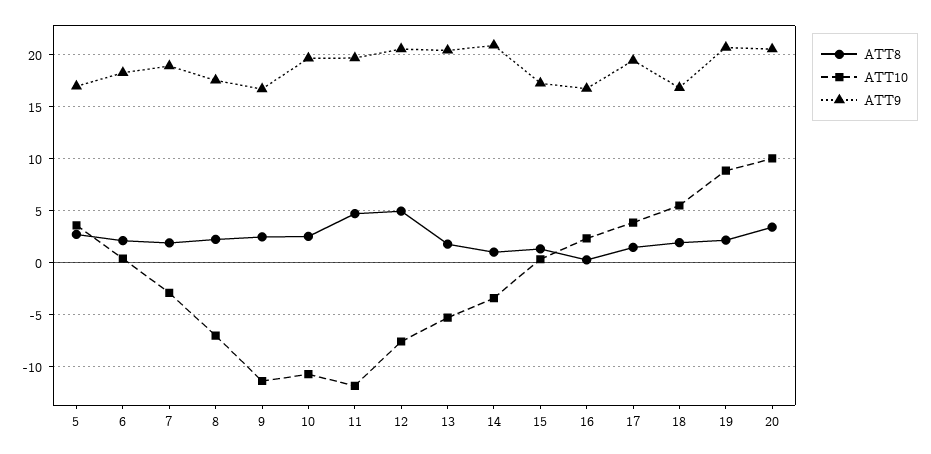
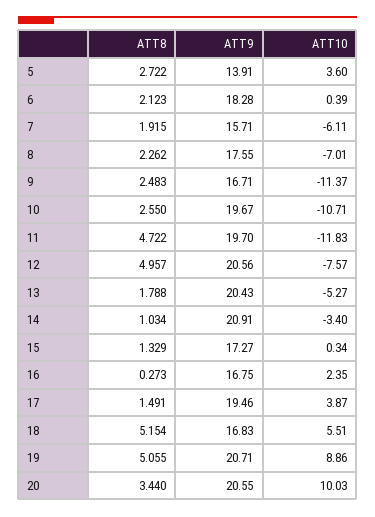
  {
    "ATT8": {
      "5": 2.722,
      "6": 2.123,
      "7": 1.915,
      "8": 2.262,
      "9": 2.483,
      "10": 2.55,
      "11": 4.722,
      "12": 4.957,
      "13": 1.788,
      "14": 1.034,
      "15": 1.329,
      "16": 0.273,
      "17": 1.491,
-     "18": 2,
+     "18": 5.154,
-     "19": 2,
+     "19": 5.055,
      "20": 3.44
    },
    "ATT10": {
      "5": 3.6,
      "6": 0.39,
-     "7": -3,
+     "7": -6.11,
      "8": -7.01,
      "9": -11.37,
      "10": -10.71,
      "11": -11.83,
      "12": -7.57,
      "13": -5.27,
      "14": -3.4,
      "15": 0.34,
      "16": 2.35,
      "17": 3.87,
      "18": 5.51,
      "19": 8.86,
      "20": 10.03
    },
    "ATT9": {
-     "5": 17,
+     "5": 13.91,
      "6": 18.28,
-     "7": 19,
+     "7": 15.71,
      "8": 17.55,
      "9": 16.71,
      "10": 19.67,
      "11": 19.7,
      "12": 20.56,
      "13": 20.43,
      "14": 20.91,
      "15": 17.27,
      "16": 16.75,
      "17": 19.46,
      "18": 16.83,
      "19": 20.71,
      "20": 20.55
    }
  }

